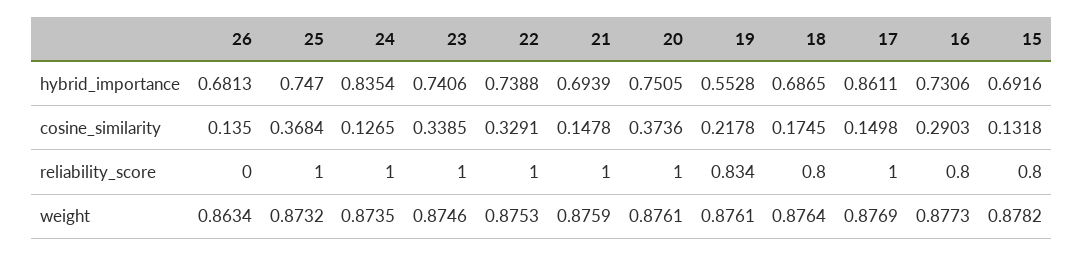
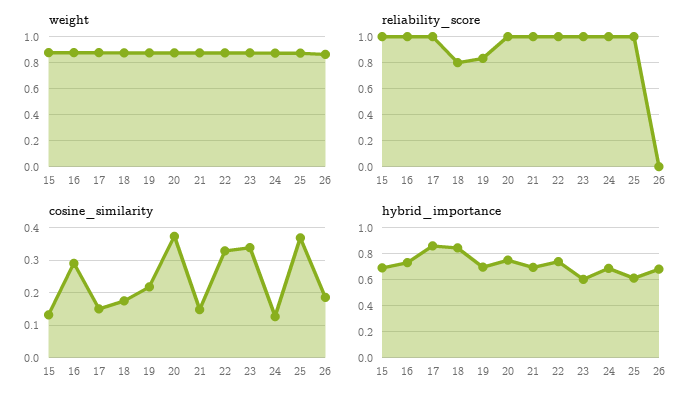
  {
    "hybrid_importance": {
      "26": 0.6813,
-     "25": 0.747,
+     "25": 0.6,
-     "24": 0.8354,
+     "24": 0.7,
-     "23": 0.7406,
+     "23": 0.6,
      "22": 0.7388,
      "21": 0.6939,
      "20": 0.7505,
-     "19": 0.5528,
+     "19": 0.7,
-     "18": 0.6865,
+     "18": 0.85,
      "17": 0.8611,
      "16": 0.7306,
      "15": 0.6916
    },
    "cosine_similarity": {
-     "26": 0.135,
+     "26": 0.18,
      "25": 0.3684,
      "24": 0.1265,
      "23": 0.3385,
      "22": 0.3291,
      "21": 0.1478,
      "20": 0.3736,
      "19": 0.2178,
      "18": 0.1745,
      "17": 0.1498,
      "16": 0.2903,
      "15": 0.1318
    },
    "reliability_score": {
      "26": 0,
      "25": 1,
      "24": 1,
      "23": 1,
      "22": 1,
      "21": 1,
      "20": 1,
      "19": 0.834,
      "18": 0.8,
      "17": 1,
-     "16": 0.8,
+     "16": 1,
-     "15": 0.8
+     "15": 1
    },
    "weight": {
      "26": 0.8634,
      "25": 0.8732,
      "24": 0.8735,
      "23": 0.8746,
      "22": 0.8753,
      "21": 0.8759,
      "20": 0.8761,
      "19": 0.8761,
      "18": 0.8764,
      "17": 0.8769,
      "16": 0.8773,
      "15": 0.8782
    }
  }

